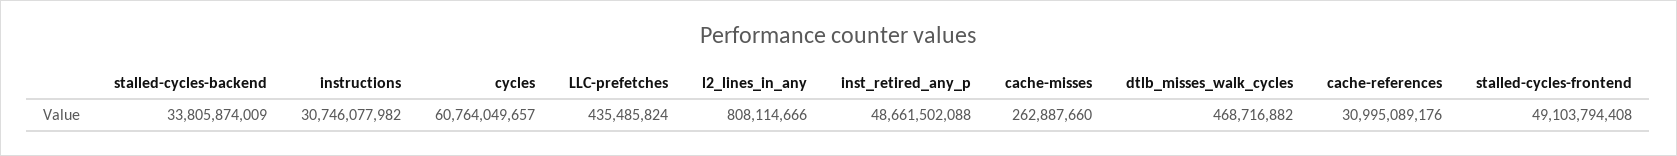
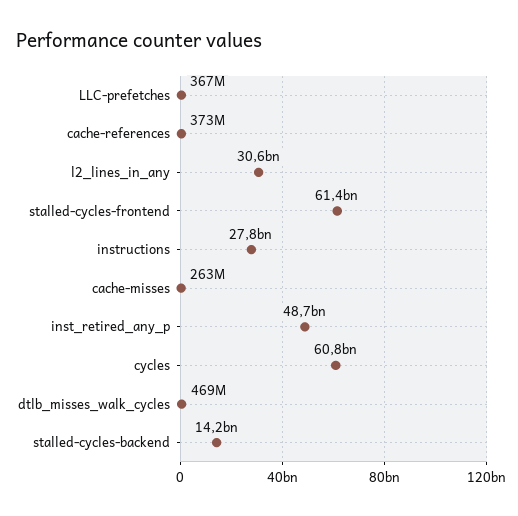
  {
-   "stalled-cycles-backend": 33805874009,
+   "stalled-cycles-backend": 14200000000,
-   "instructions": 30746077982,
+   "instructions": 27800000000,
    "cycles": 60764049657,
-   "LLC-prefetches": 435485824,
+   "LLC-prefetches": 367000000,
-   "l2_lines_in_any": 808114666,
+   "l2_lines_in_any": 30600000000,
    "inst_retired_any_p": 48661502088,
    "cache-misses": 262887660,
    "dtlb_misses_walk_cycles": 468716882,
-   "cache-references": 30995089176,
+   "cache-references": 373000000,
-   "stalled-cycles-frontend": 49103794408
+   "stalled-cycles-frontend": 61400000000
  }

